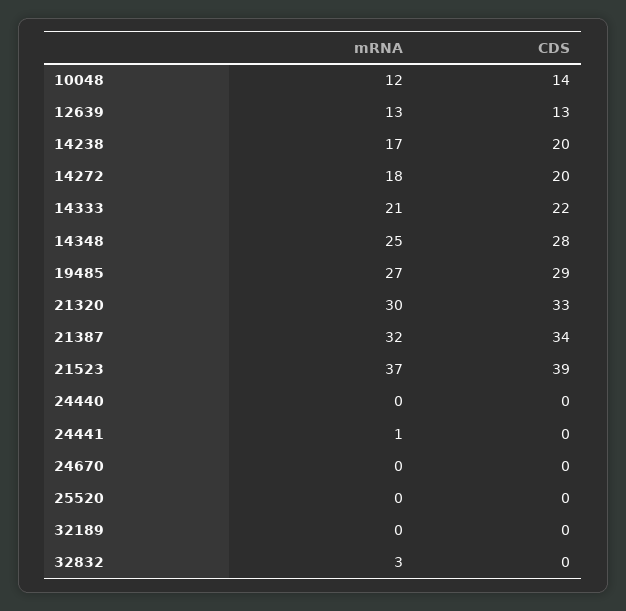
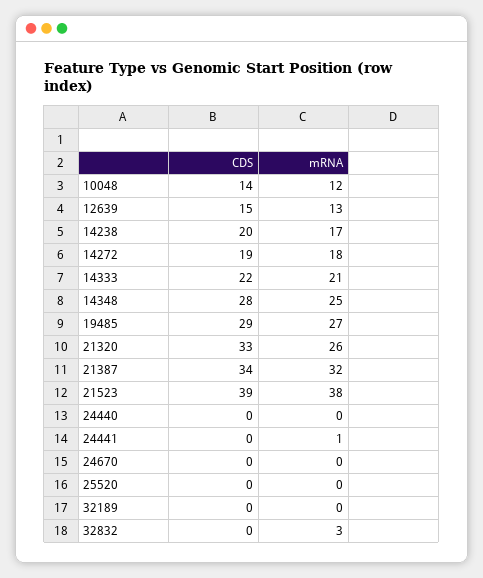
  {
    "mRNA": {
      "10048": 12,
      "12639": 13,
      "14238": 17,
      "14272": 18,
      "14333": 21,
      "14348": 25,
      "19485": 27,
-     "21320": 30,
+     "21320": 26,
      "21387": 32,
-     "21523": 37,
+     "21523": 38,
      "24440": 0,
      "24441": 1,
      "24670": 0,
      "25520": 0,
      "32189": 0,
      "32832": 3
    },
    "CDS": {
      "10048": 14,
-     "12639": 13,
+     "12639": 15,
      "14238": 20,
-     "14272": 20,
+     "14272": 19,
      "14333": 22,
      "14348": 28,
      "19485": 29,
      "21320": 33,
      "21387": 34,
      "21523": 39,
      "24440": 0,
      "24441": 0,
      "24670": 0,
      "25520": 0,
      "32189": 0,
      "32832": 0
    }
  }

